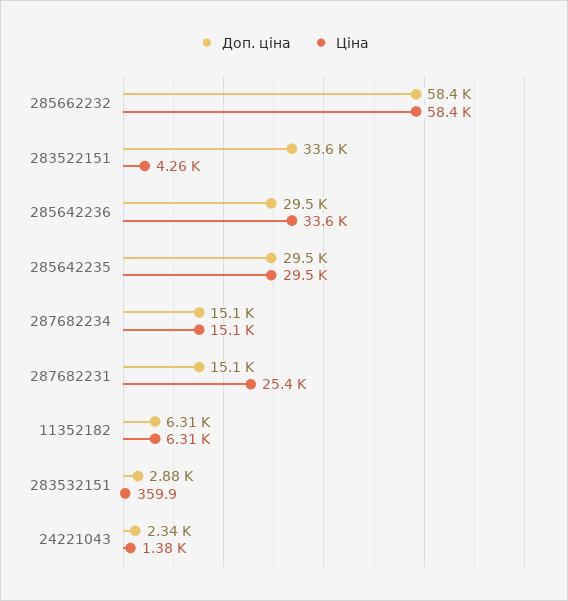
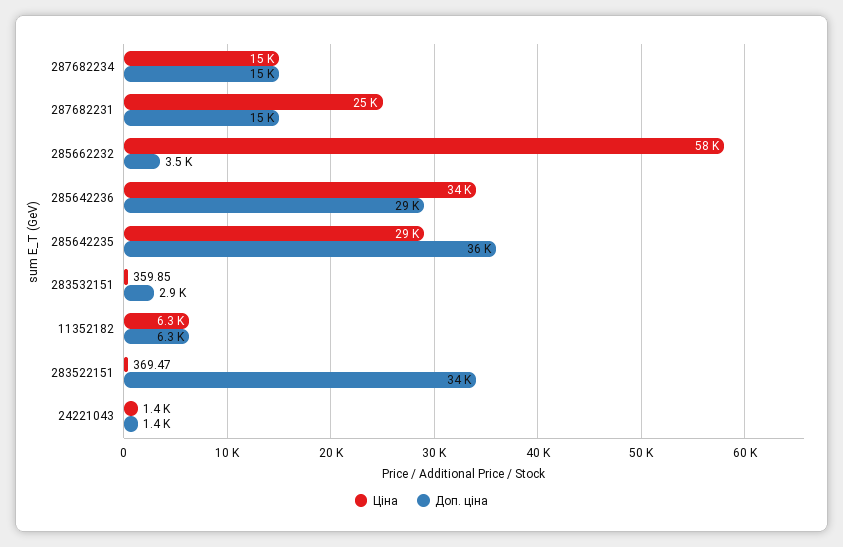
  {
    "Доп. ціна": {
-     "285662232": 58400,
+     "285662232": 3500,
      "283522151": 33600,
      "285642236": 29500,
-     "285642235": 29500,
+     "285642235": 36000,
      "287682234": 15100,
      "287682231": 15100,
      "11352182": 6310,
      "283532151": 2880,
-     "24221043": 2340
+     "24221043": 1400
    },
    "Ціна": {
      "285662232": 58400,
-     "283522151": 4260,
+     "283522151": 369.47,
      "285642236": 33600,
      "285642235": 29500,
      "287682234": 15100,
      "287682231": 25400,
      "11352182": 6310,
      "283532151": 359.85,
      "24221043": 1380
    }
  }

